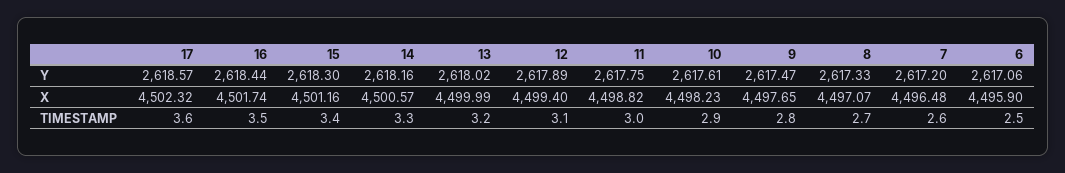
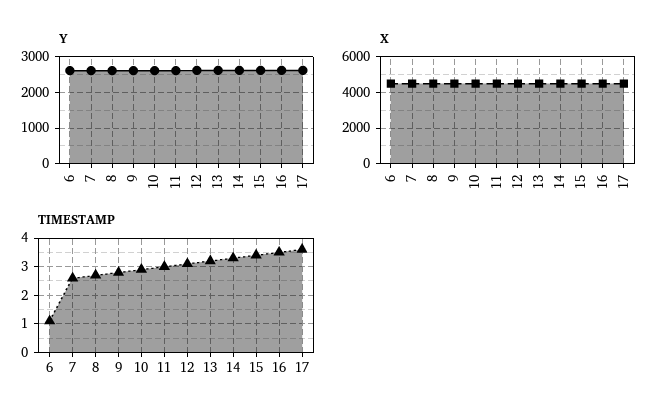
  {
    "Y": {
      "17": 2618.57,
      "16": 2618.44,
      "15": 2618.3,
      "14": 2618.16,
      "13": 2618.02,
      "12": 2617.89,
      "11": 2617.75,
      "10": 2617.61,
      "9": 2617.47,
      "8": 2617.33,
      "7": 2617.2,
      "6": 2617.06
    },
    "X": {
      "17": 4502.32,
      "16": 4501.74,
      "15": 4501.16,
      "14": 4500.57,
      "13": 4499.99,
      "12": 4499.4,
      "11": 4498.82,
      "10": 4498.23,
      "9": 4497.65,
      "8": 4497.07,
      "7": 4496.48,
      "6": 4495.9
    },
    "TIMESTAMP": {
      "17": 3.6,
      "16": 3.5,
      "15": 3.4,
      "14": 3.3,
      "13": 3.2,
      "12": 3.1,
      "11": 3,
      "10": 2.9,
      "9": 2.8,
      "8": 2.7,
      "7": 2.6,
-     "6": 2.5
+     "6": 1
    }
  }

